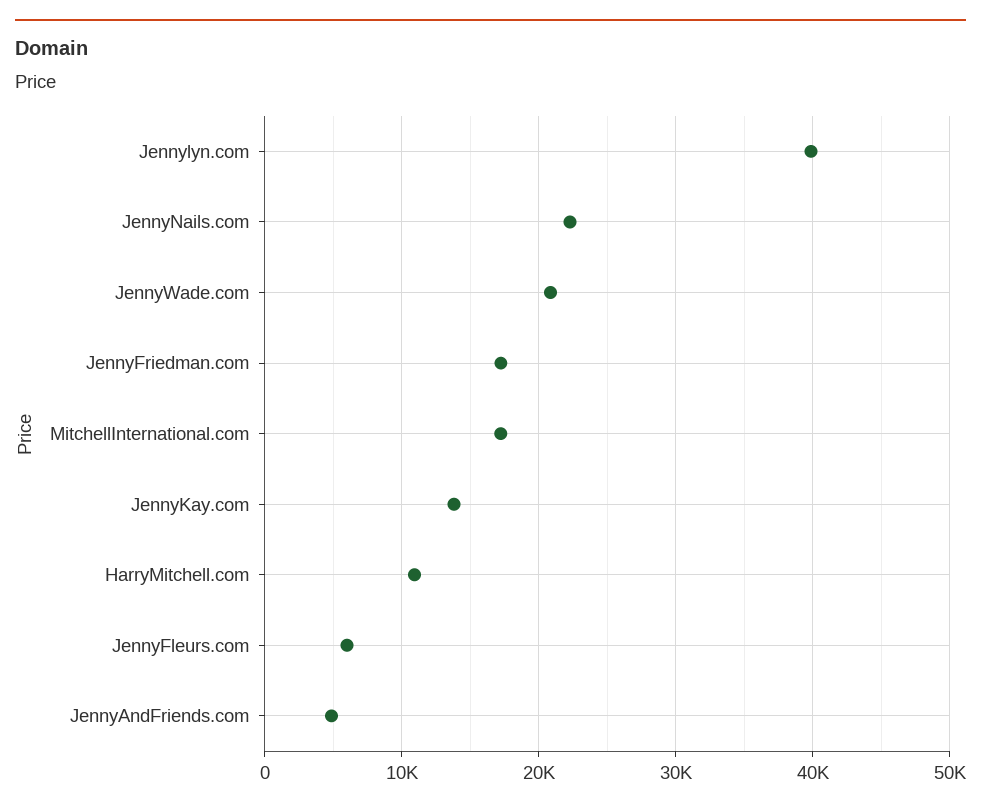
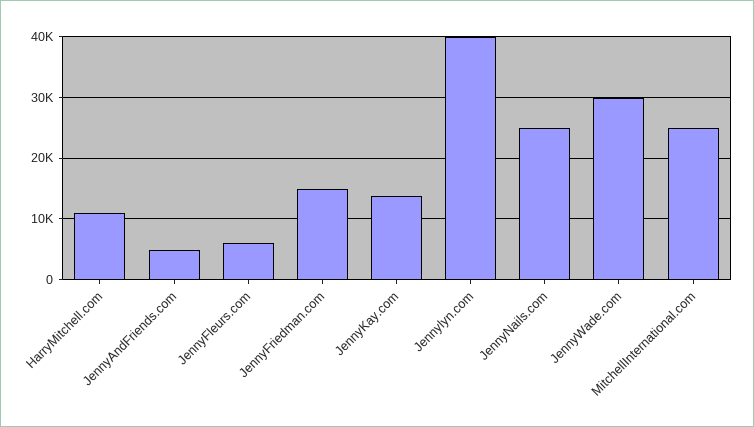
  {
    "Jennylyn.com": 40000,
-   "JennyNails.com": 22000,
+   "JennyNails.com": 25000,
-   "JennyWade.com": 21000,
+   "JennyWade.com": 30000,
-   "JennyFriedman.com": 17000,
+   "JennyFriedman.com": 15000,
-   "MitchellInternational.com": 17000,
+   "MitchellInternational.com": 25000,
    "JennyKay.com": 14000,
    "HarryMitchell.com": 11000,
    "JennyFleurs.com": 6000,
    "JennyAndFriends.com": 5000
  }

